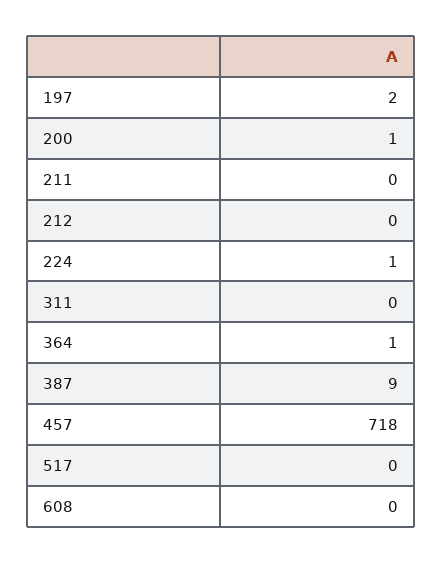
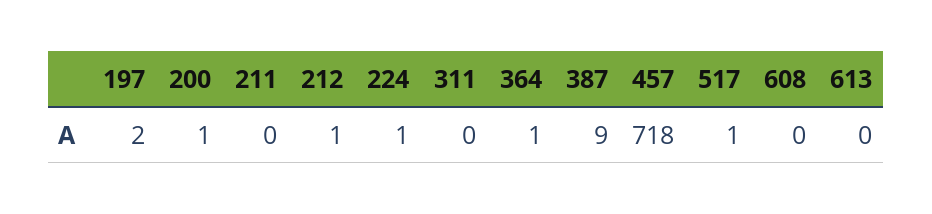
  {
    "197": 2,
    "200": 1,
    "211": 0,
-   "212": 0,
+   "212": 1,
    "224": 1,
    "311": 0,
    "364": 1,
    "387": 9,
    "457": 718,
-   "517": 0,
+   "517": 1,
-   "608": 0
+   "608": 0,
+   "613": 0
  }

